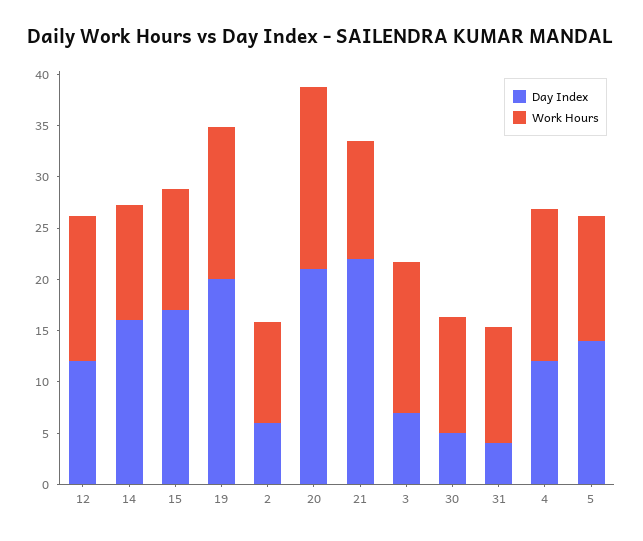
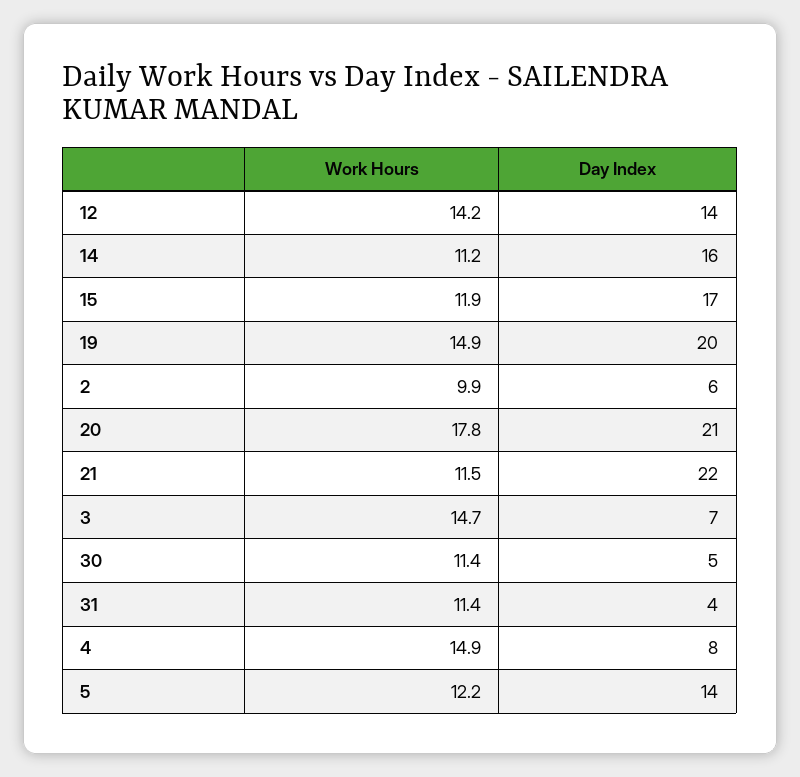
  {
    "Day Index": {
-     "12": 12,
+     "12": 14,
      "14": 16,
      "15": 17,
      "19": 20,
      "2": 6,
      "20": 21,
      "21": 22,
      "3": 7,
      "30": 5,
      "31": 4,
-     "4": 12,
+     "4": 8,
      "5": 14
    },
    "Work Hours": {
      "12": 14.2,
      "14": 11.2,
      "15": 11.9,
      "19": 14.9,
      "2": 9.9,
      "20": 17.8,
      "21": 11.5,
      "3": 14.7,
      "30": 11.4,
      "31": 11.4,
      "4": 14.9,
      "5": 12.2
    }
  }

